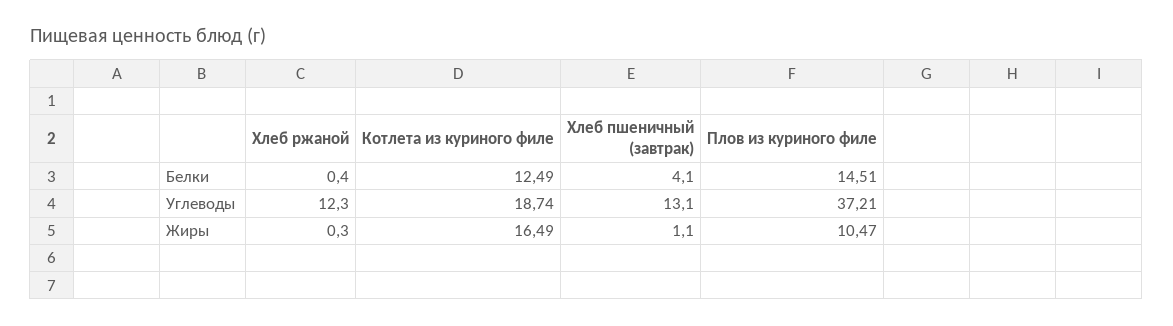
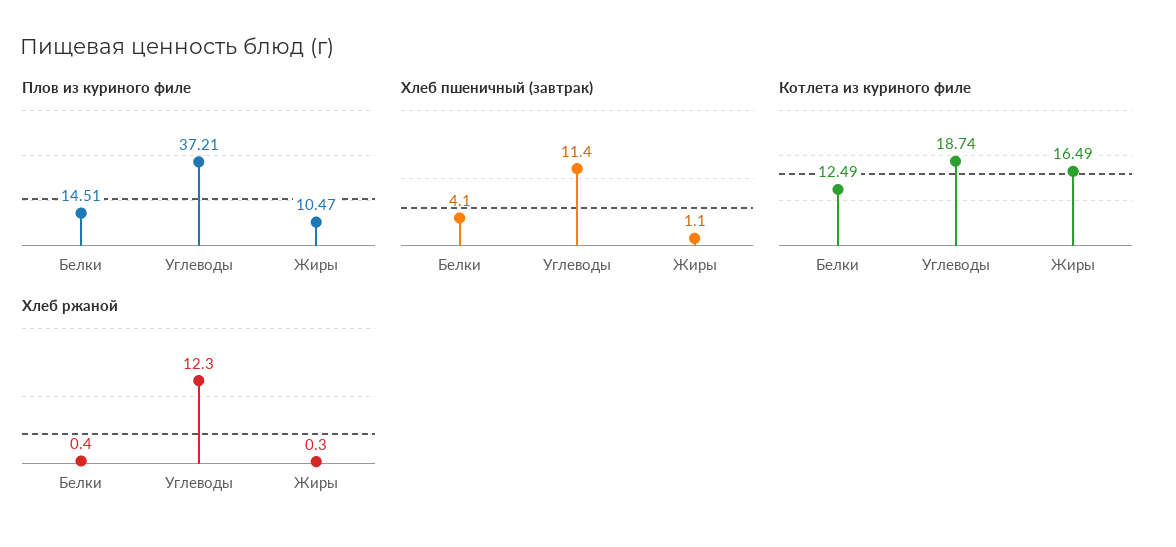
  {
    "Хлеб ржаной": {
      "Белки": 0.4,
      "Углеводы": 12.3,
      "Жиры": 0.3
    },
    "Котлета из куриного филе": {
      "Белки": 12.49,
      "Углеводы": 18.74,
      "Жиры": 16.49
    },
    "Хлеб пшеничный (завтрак)": {
      "Белки": 4.1,
-     "Углеводы": 13.1,
+     "Углеводы": 11.4,
      "Жиры": 1.1
    },
    "Плов из куриного филе": {
      "Белки": 14.51,
      "Углеводы": 37.21,
      "Жиры": 10.47
    }
  }

